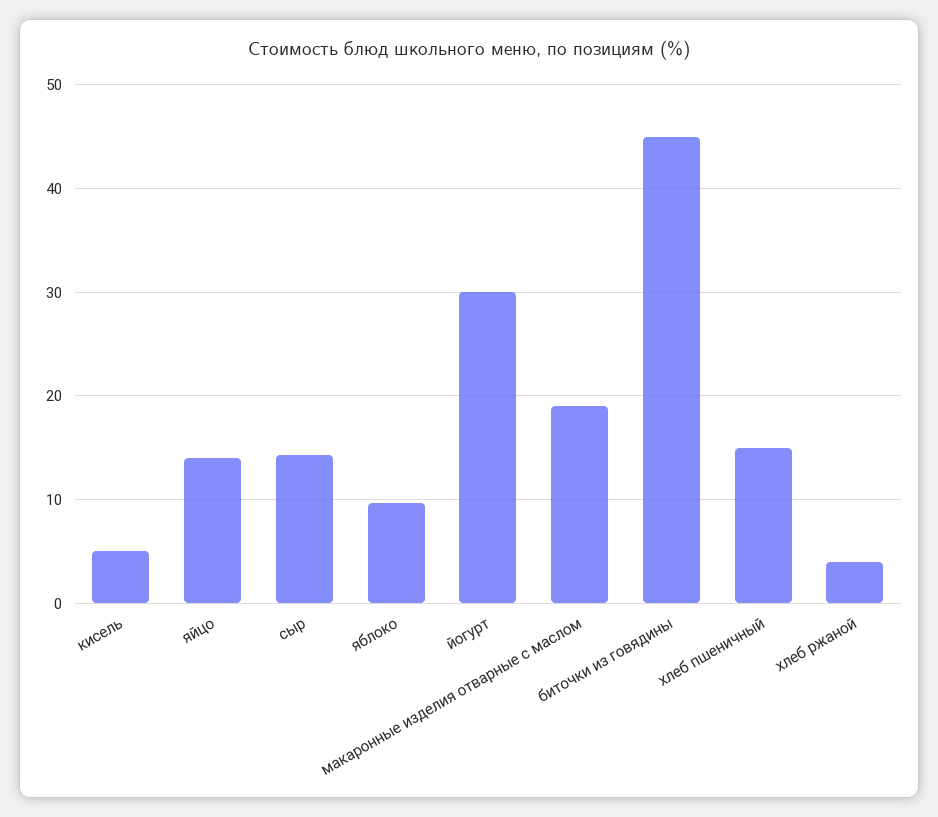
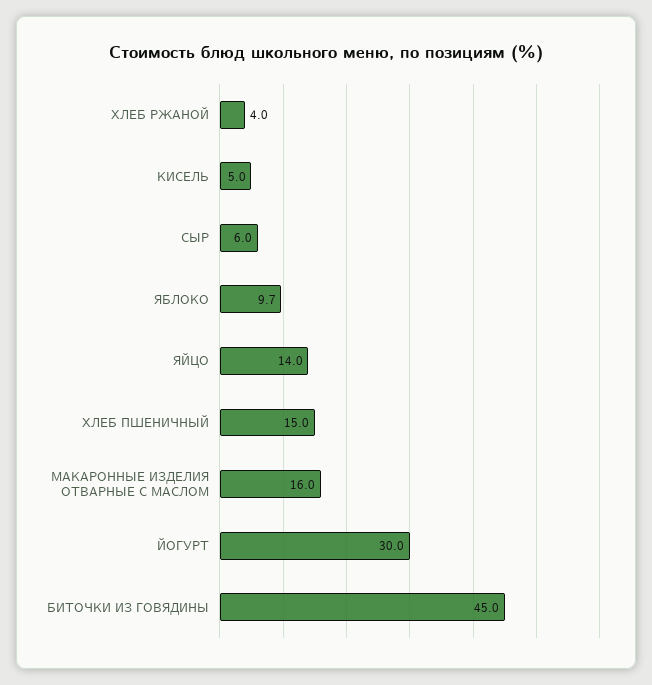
  {
    "кисель": 5,
    "яйцо": 14,
-   "сыр": 14,
+   "сыр": 6,
    "яблоко": 9.7,
    "йогурт": 30,
-   "макаронные изделия отварные с маслом": 19,
+   "макаронные изделия отварные с маслом": 16,
    "биточки из говядины": 45,
    "хлеб пшеничный": 15,
    "хлеб ржаной": 4
  }

